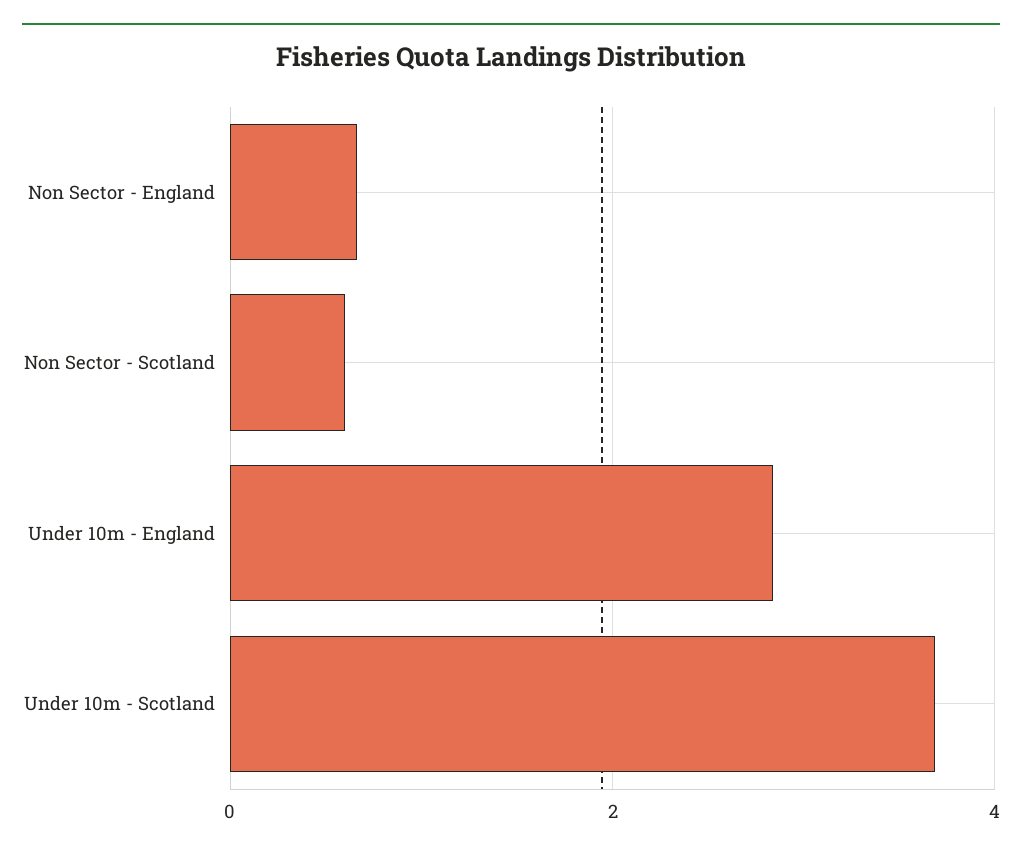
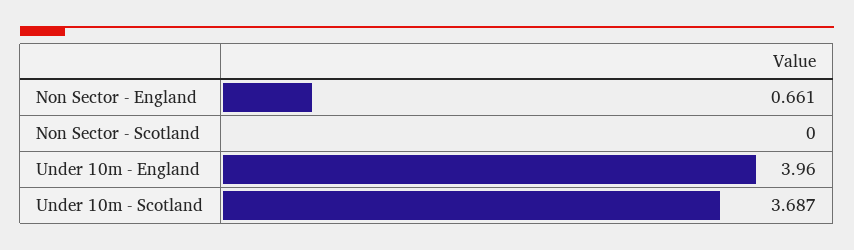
  {
    "Non Sector - England": 0.661,
-   "Non Sector - Scotland": 0.6,
+   "Non Sector - Scotland": 0,
-   "Under 10m - England": 2.8,
+   "Under 10m - England": 3.96,
    "Under 10m - Scotland": 3.687
  }

